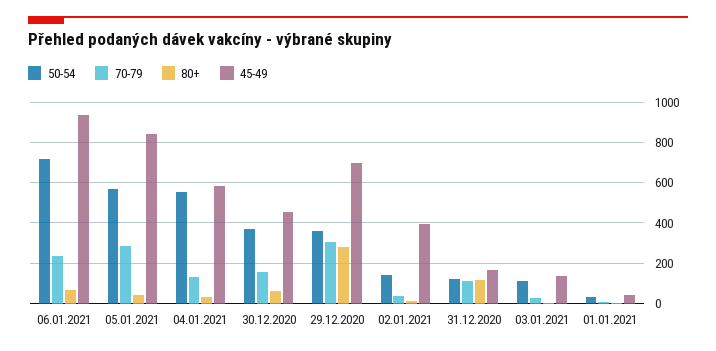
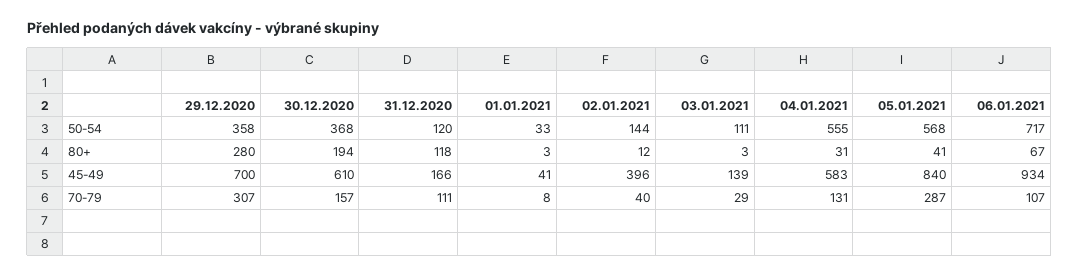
  {
    "50-54": {
      "06.01.2021": 717,
      "05.01.2021": 568,
      "04.01.2021": 555,
      "30.12.2020": 368,
      "29.12.2020": 358,
      "02.01.2021": 144,
      "31.12.2020": 120,
      "03.01.2021": 111,
      "01.01.2021": 33
    },
    "70-79": {
-     "06.01.2021": 250,
+     "06.01.2021": 107,
      "05.01.2021": 287,
      "04.01.2021": 131,
      "30.12.2020": 157,
      "29.12.2020": 307,
      "02.01.2021": 40,
      "31.12.2020": 111,
      "03.01.2021": 29,
      "01.01.2021": 8
    },
    "80+": {
      "06.01.2021": 67,
      "05.01.2021": 41,
      "04.01.2021": 31,
-     "30.12.2020": 50,
+     "30.12.2020": 194,
      "29.12.2020": 280,
      "02.01.2021": 12,
      "31.12.2020": 118,
      "03.01.2021": 3,
      "01.01.2021": 3
    },
    "45-49": {
      "06.01.2021": 934,
      "05.01.2021": 840,
      "04.01.2021": 583,
-     "30.12.2020": 450,
+     "30.12.2020": 610,
      "29.12.2020": 700,
      "02.01.2021": 396,
      "31.12.2020": 166,
      "03.01.2021": 139,
      "01.01.2021": 41
    }
  }

